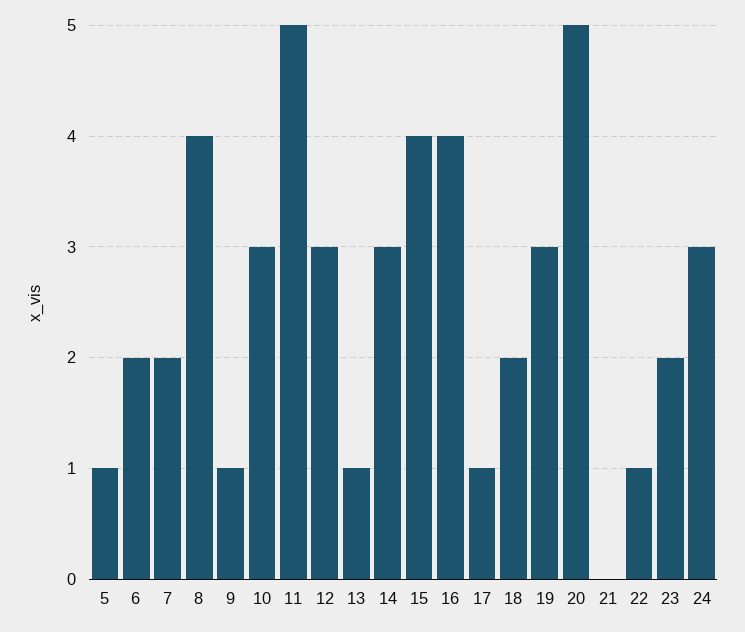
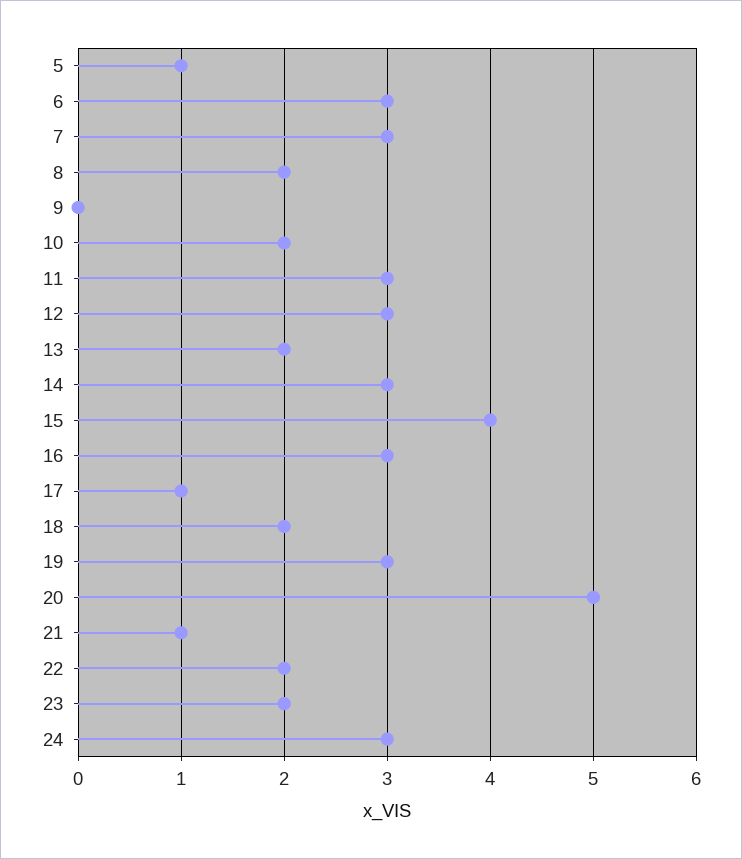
  {
    "5": 1,
-   "6": 2,
+   "6": 3,
-   "7": 2,
+   "7": 3,
-   "8": 4,
+   "8": 2,
-   "9": 1,
+   "9": 0,
-   "10": 3,
+   "10": 2,
-   "11": 5,
+   "11": 3,
    "12": 3,
-   "13": 1,
+   "13": 2,
    "14": 3,
    "15": 4,
-   "16": 4,
+   "16": 3,
    "17": 1,
    "18": 2,
    "19": 3,
    "20": 5,
-   "21": 0,
+   "21": 1,
-   "22": 1,
+   "22": 2,
    "23": 2,
    "24": 3
  }

